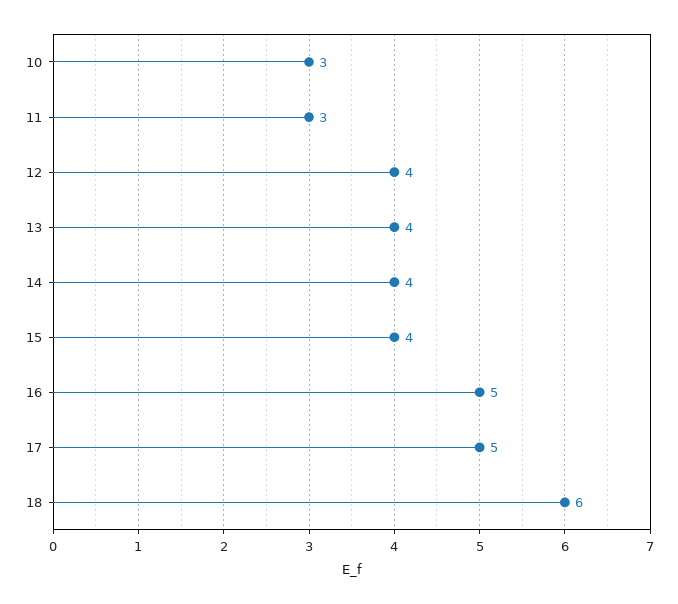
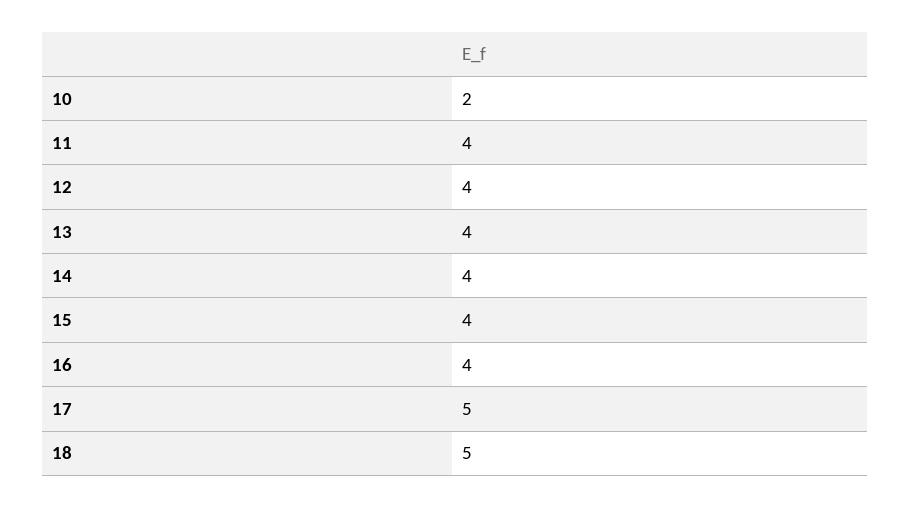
  {
-   "10": 3,
+   "10": 2,
-   "11": 3,
+   "11": 4,
    "12": 4,
    "13": 4,
    "14": 4,
    "15": 4,
-   "16": 5,
+   "16": 4,
    "17": 5,
-   "18": 6
+   "18": 5
  }

